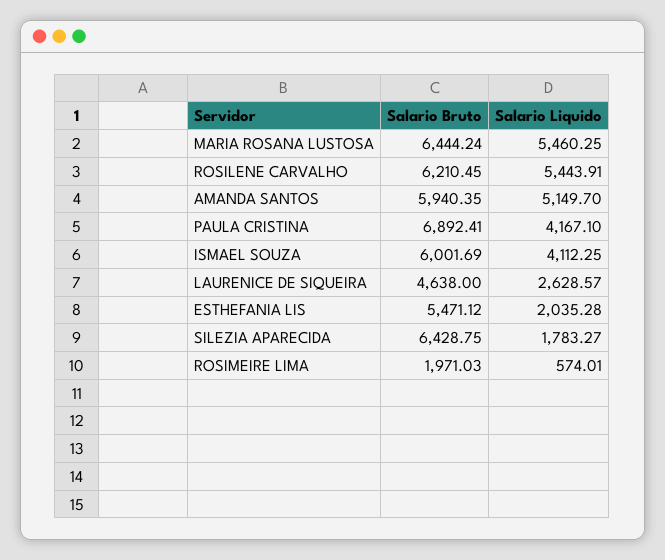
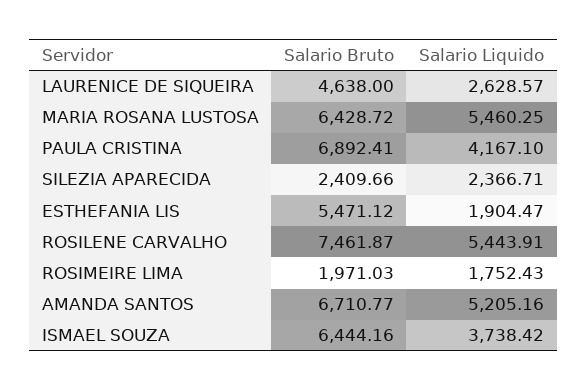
  {
    "Salario Bruto": {
-     "MARIA ROSANA LUSTOSA": 6444.24,
+     "MARIA ROSANA LUSTOSA": 6428.72,
-     "ROSILENE CARVALHO": 6210.45,
+     "ROSILENE CARVALHO": 7461.87,
-     "AMANDA SANTOS": 5940.35,
+     "AMANDA SANTOS": 6710.77,
      "PAULA CRISTINA": 6892.41,
-     "ISMAEL SOUZA": 6001.69,
+     "ISMAEL SOUZA": 6444.16,
      "LAURENICE DE SIQUEIRA": 4638,
      "ESTHEFANIA LIS": 5471.12,
-     "SILEZIA APARECIDA": 6428.75,
+     "SILEZIA APARECIDA": 2409.66,
      "ROSIMEIRE LIMA": 1971.03
    },
    "Salario Liquido": {
      "MARIA ROSANA LUSTOSA": 5460.25,
      "ROSILENE CARVALHO": 5443.91,
-     "AMANDA SANTOS": 5149.7,
+     "AMANDA SANTOS": 5205.16,
      "PAULA CRISTINA": 4167.1,
-     "ISMAEL SOUZA": 4112.25,
+     "ISMAEL SOUZA": 3738.42,
      "LAURENICE DE SIQUEIRA": 2628.57,
-     "ESTHEFANIA LIS": 2035.28,
+     "ESTHEFANIA LIS": 1904.47,
-     "SILEZIA APARECIDA": 1783.27,
+     "SILEZIA APARECIDA": 2366.71,
-     "ROSIMEIRE LIMA": 574.01
+     "ROSIMEIRE LIMA": 1752.43
    }
  }

